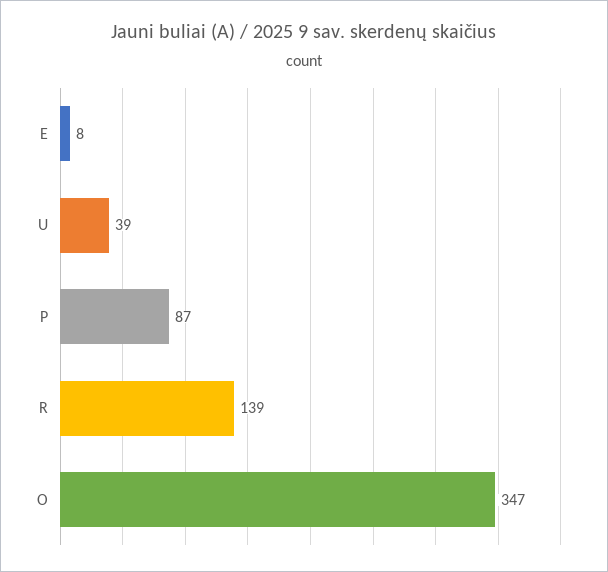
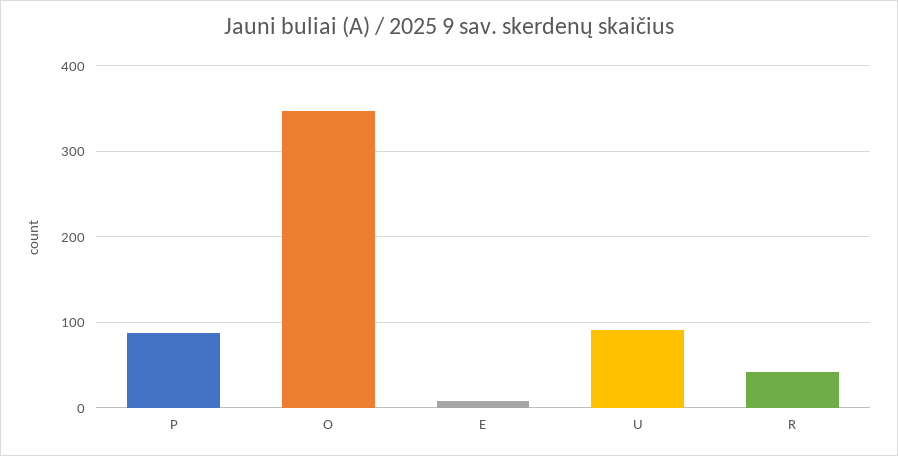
  {
    "E": 8,
-   "U": 39,
+   "U": 90,
    "P": 87,
-   "R": 139,
+   "R": 40,
    "O": 347
  }

